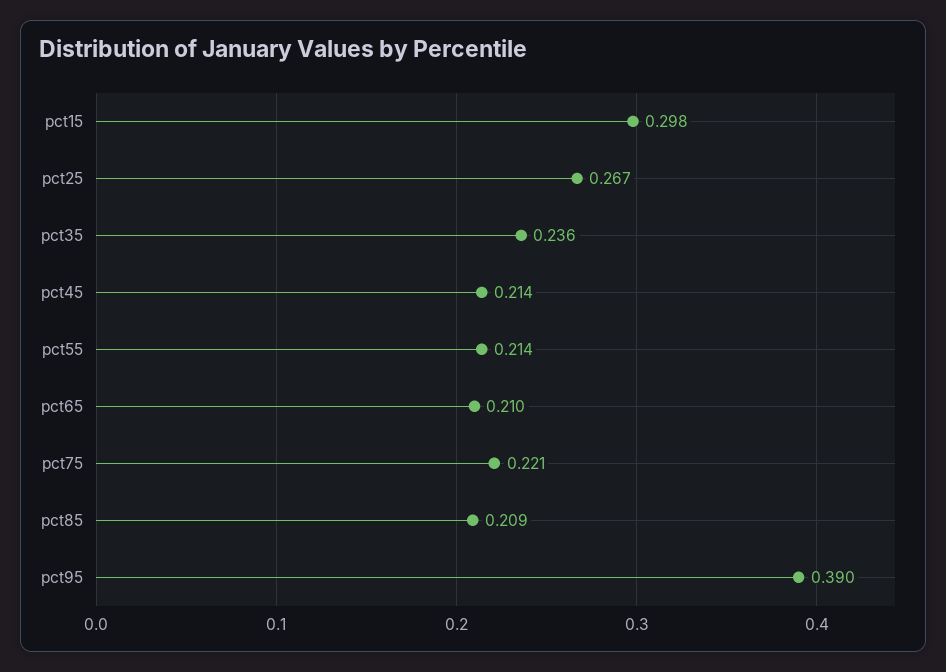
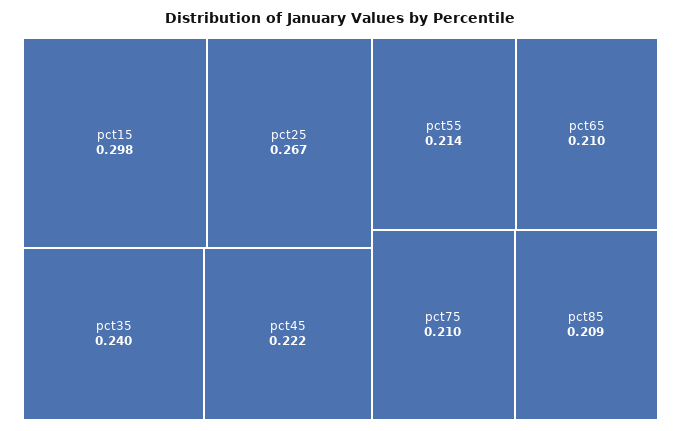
  {
    "pct15": 0.298,
    "pct25": 0.267,
-   "pct35": 0.236,
+   "pct35": 0.24,
-   "pct45": 0.214,
+   "pct45": 0.222,
    "pct55": 0.214,
    "pct65": 0.21,
-   "pct75": 0.221,
+   "pct75": 0.21,
-   "pct85": 0.209,
+   "pct85": 0.209
-   "pct95": 0.39
  }

